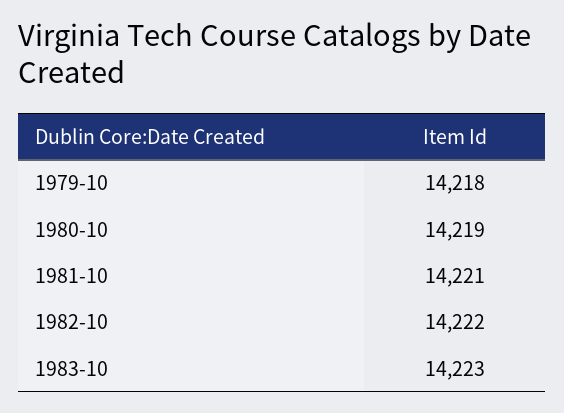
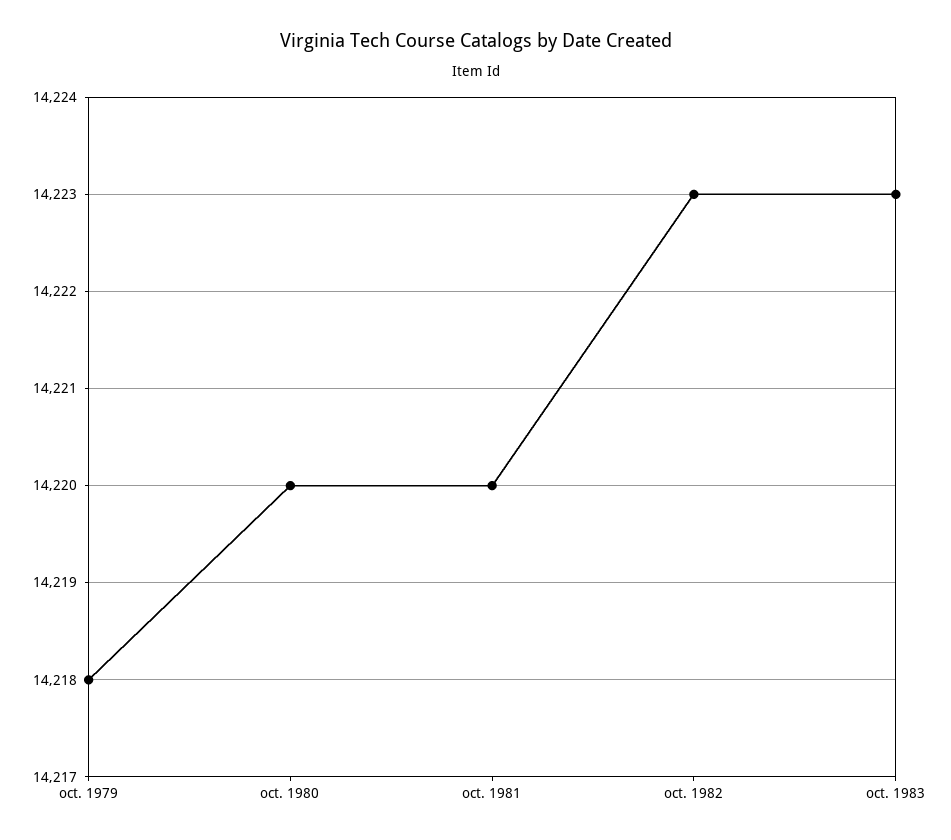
  {
    "1979-10": 14218,
-   "1980-10": 14219,
+   "1980-10": 14220,
-   "1981-10": 14221,
+   "1981-10": 14220,
-   "1982-10": 14222,
+   "1982-10": 14223,
    "1983-10": 14223
  }

